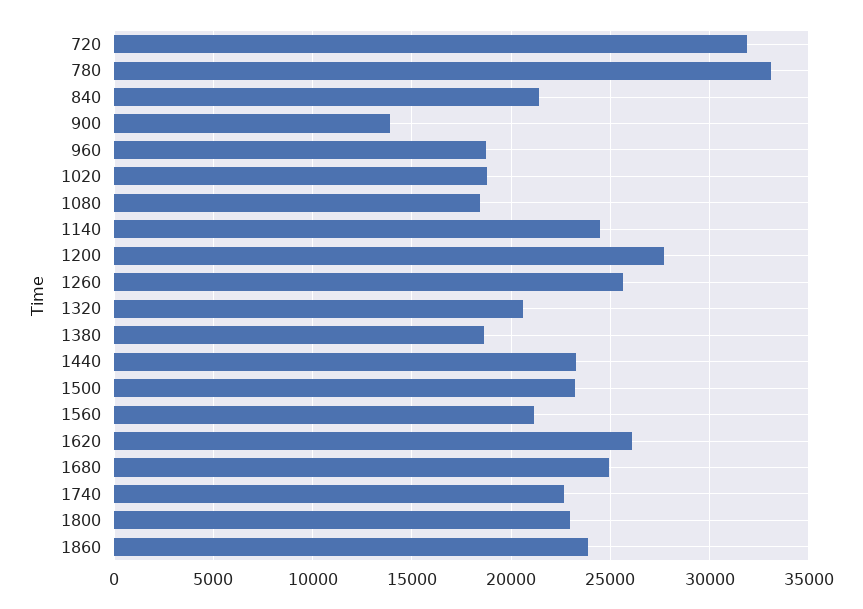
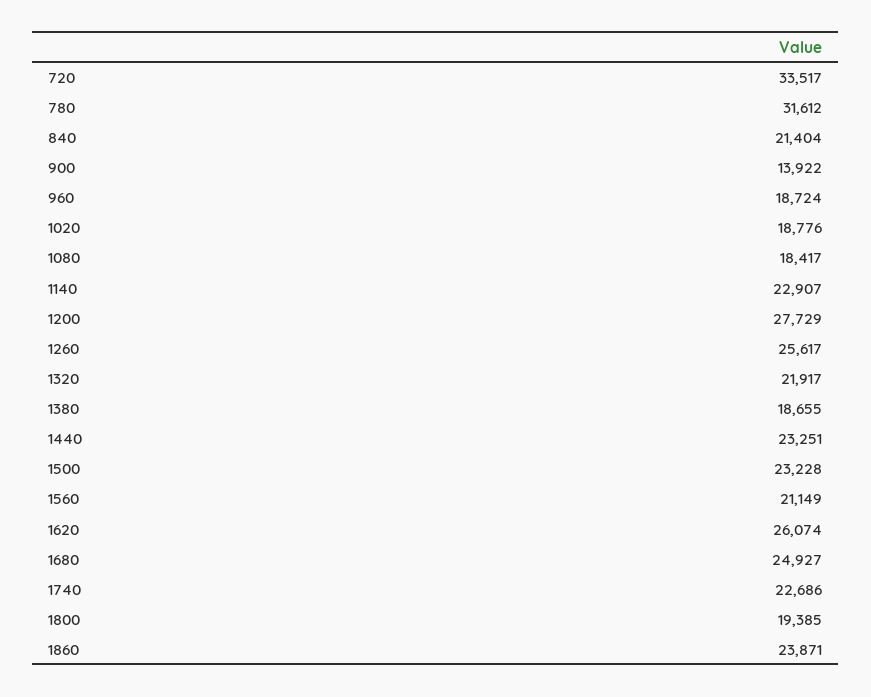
  {
-   "720": 32000,
+   "720": 33517,
-   "780": 33000,
+   "780": 31612,
    "840": 21404,
    "900": 13922,
    "960": 18724,
    "1020": 18776,
    "1080": 18417,
-   "1140": 24500,
+   "1140": 22907,
    "1200": 27729,
    "1260": 25617,
-   "1320": 20500,
+   "1320": 21917,
    "1380": 18655,
    "1440": 23251,
    "1500": 23228,
    "1560": 21149,
    "1620": 26074,
    "1680": 24927,
    "1740": 22686,
-   "1800": 23000,
+   "1800": 19385,
    "1860": 23871
  }

